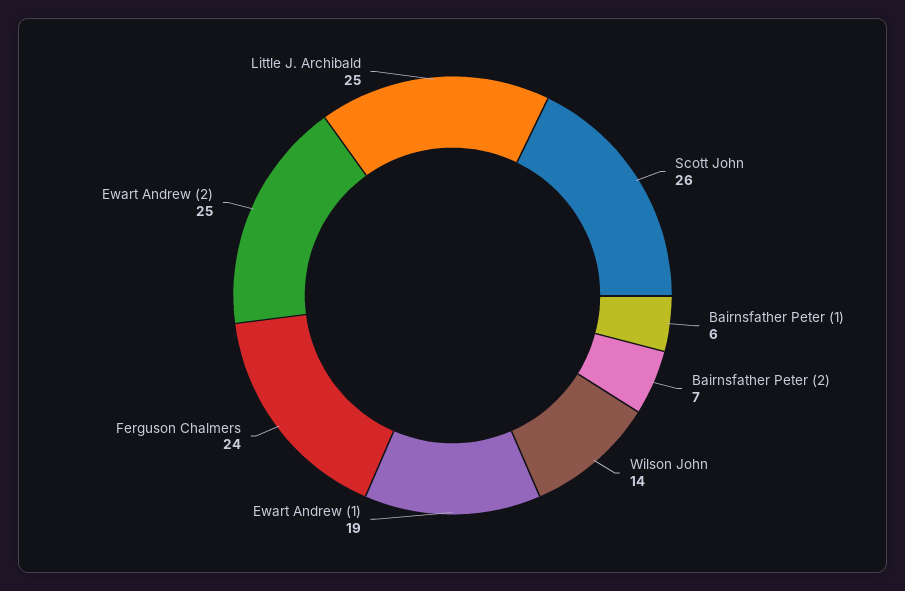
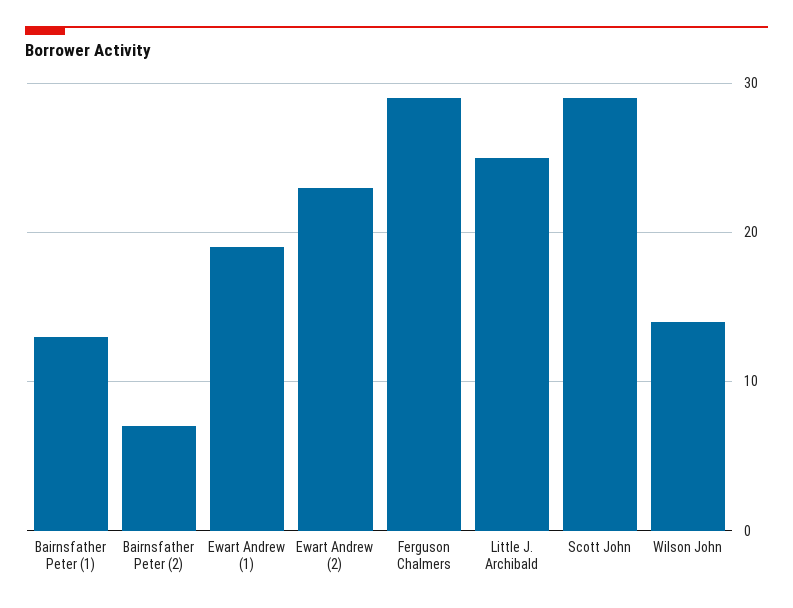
  {
-   "Scott John": 26,
+   "Scott John": 29,
-   "Bairnsfather Peter (1)": 6,
+   "Bairnsfather Peter (1)": 13,
    "Bairnsfather Peter (2)": 7,
    "Wilson John": 14,
    "Ewart Andrew (1)": 19,
-   "Ferguson Chalmers": 24,
+   "Ferguson Chalmers": 29,
-   "Ewart Andrew (2)": 25,
+   "Ewart Andrew (2)": 23,
    "Little J. Archibald": 25
  }

